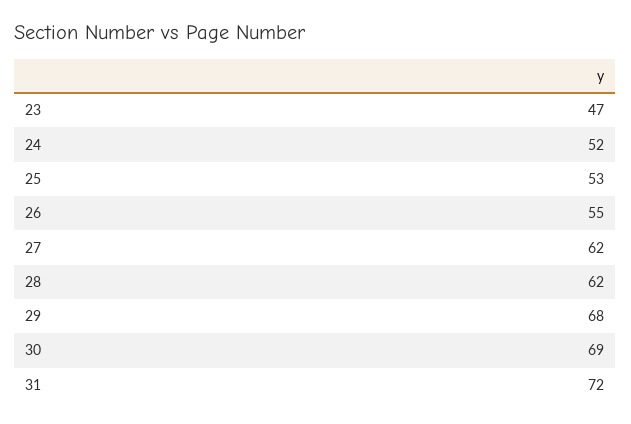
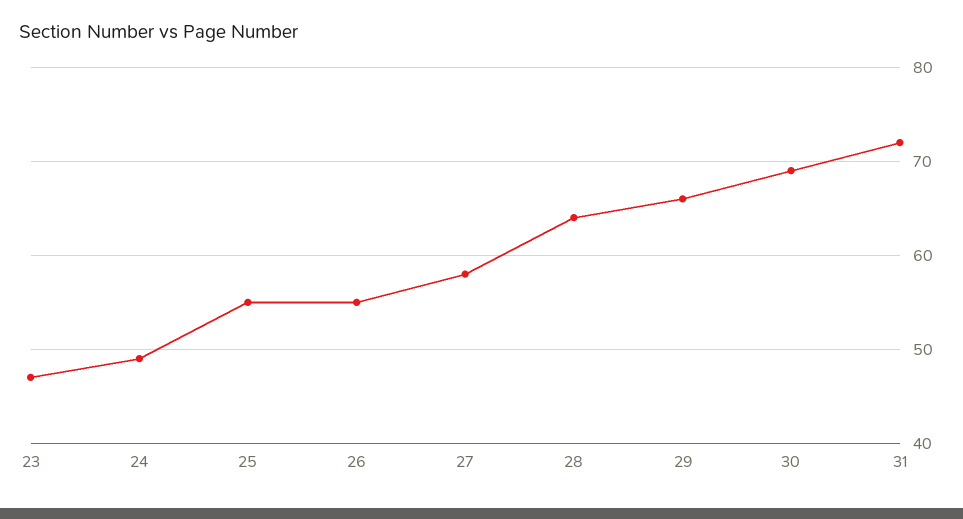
  {
    "23": 47,
-   "24": 52,
+   "24": 49,
-   "25": 53,
+   "25": 55,
    "26": 55,
-   "27": 62,
+   "27": 58,
-   "28": 62,
+   "28": 64,
-   "29": 68,
+   "29": 66,
    "30": 69,
    "31": 72
  }

